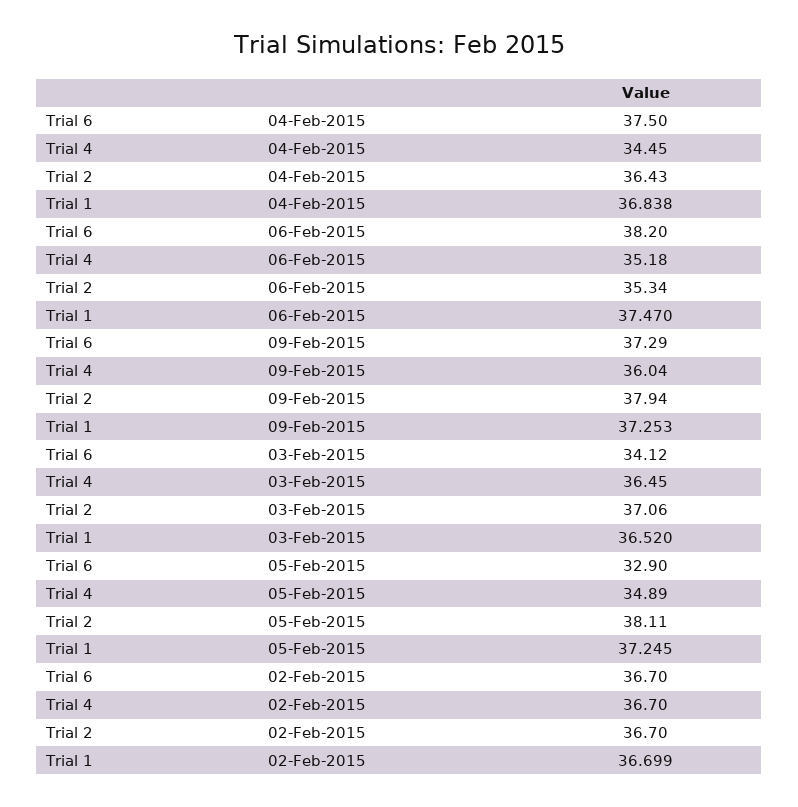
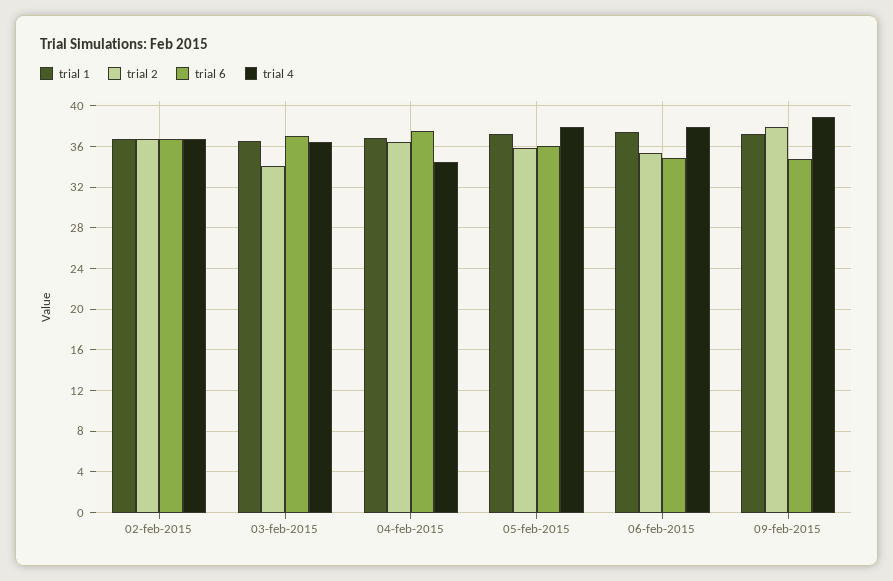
  {
    "Trial 6": {
      "04-Feb-2015": 37.5,
-     "06-Feb-2015": 38.2,
+     "06-Feb-2015": 35,
-     "09-Feb-2015": 37.29,
+     "09-Feb-2015": 35,
-     "03-Feb-2015": 34.12,
+     "03-Feb-2015": 37,
-     "05-Feb-2015": 32.9,
+     "05-Feb-2015": 36,
      "02-Feb-2015": 36.7
    },
    "Trial 4": {
      "04-Feb-2015": 34.45,
-     "06-Feb-2015": 35.18,
+     "06-Feb-2015": 38,
-     "09-Feb-2015": 36.04,
+     "09-Feb-2015": 39,
      "03-Feb-2015": 36.45,
-     "05-Feb-2015": 34.89,
+     "05-Feb-2015": 38,
      "02-Feb-2015": 36.7
    },
    "Trial 2": {
      "04-Feb-2015": 36.43,
      "06-Feb-2015": 35.34,
      "09-Feb-2015": 37.94,
-     "03-Feb-2015": 37.06,
+     "03-Feb-2015": 34,
-     "05-Feb-2015": 38.11,
+     "05-Feb-2015": 36,
      "02-Feb-2015": 36.7
    },
    "Trial 1": {
      "04-Feb-2015": 36.838,
      "06-Feb-2015": 37.47,
      "09-Feb-2015": 37.253,
      "03-Feb-2015": 36.52,
      "05-Feb-2015": 37.245,
      "02-Feb-2015": 36.699
    }
  }

